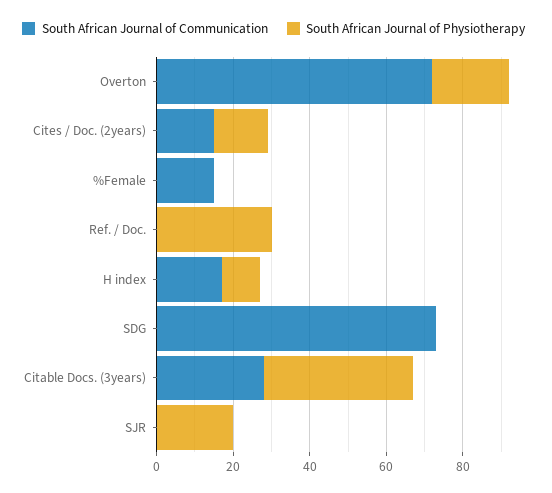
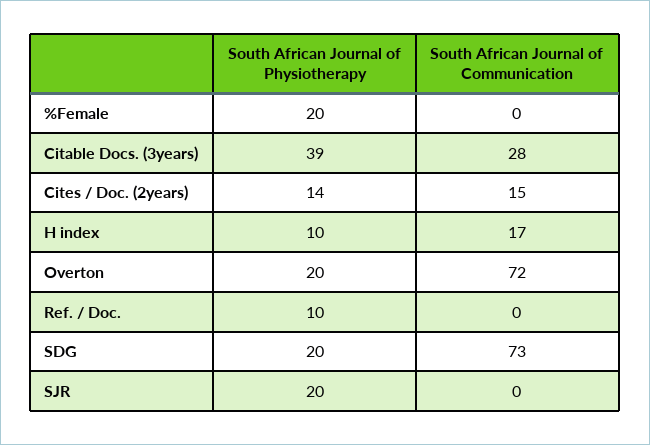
  {
    "South African Journal of Communication": {
      "Overton": 72,
      "Cites / Doc. (2years)": 15,
-     "%Female": 15,
+     "%Female": 0,
      "Ref. / Doc.": 0,
      "H index": 17,
      "SDG": 73,
      "Citable Docs. (3years)": 28,
      "SJR": 0
    },
    "South African Journal of Physiotherapy": {
      "Overton": 20,
      "Cites / Doc. (2years)": 14,
-     "%Female": 0,
+     "%Female": 20,
-     "Ref. / Doc.": 30,
+     "Ref. / Doc.": 10,
      "H index": 10,
-     "SDG": 0,
+     "SDG": 20,
      "Citable Docs. (3years)": 39,
      "SJR": 20
    }
  }

